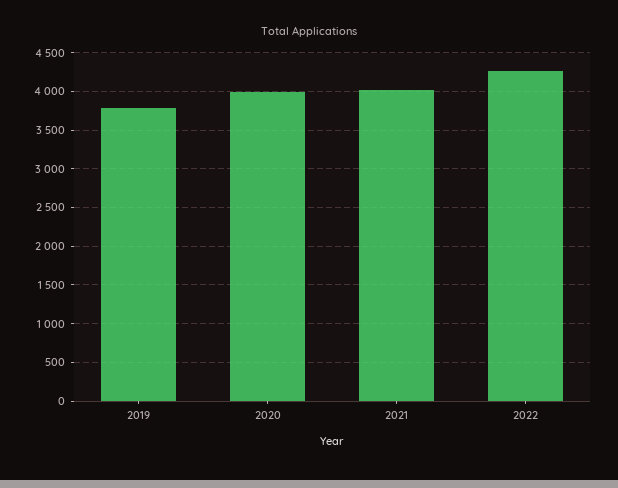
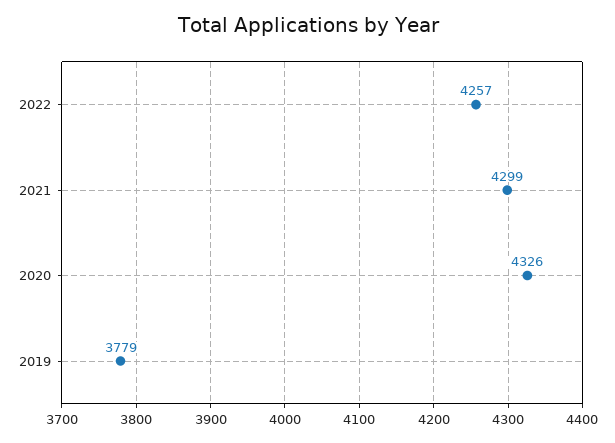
  {
    "2019": 3779,
-   "2020": 4000,
+   "2020": 4326,
-   "2021": 4000,
+   "2021": 4299,
    "2022": 4257
  }

